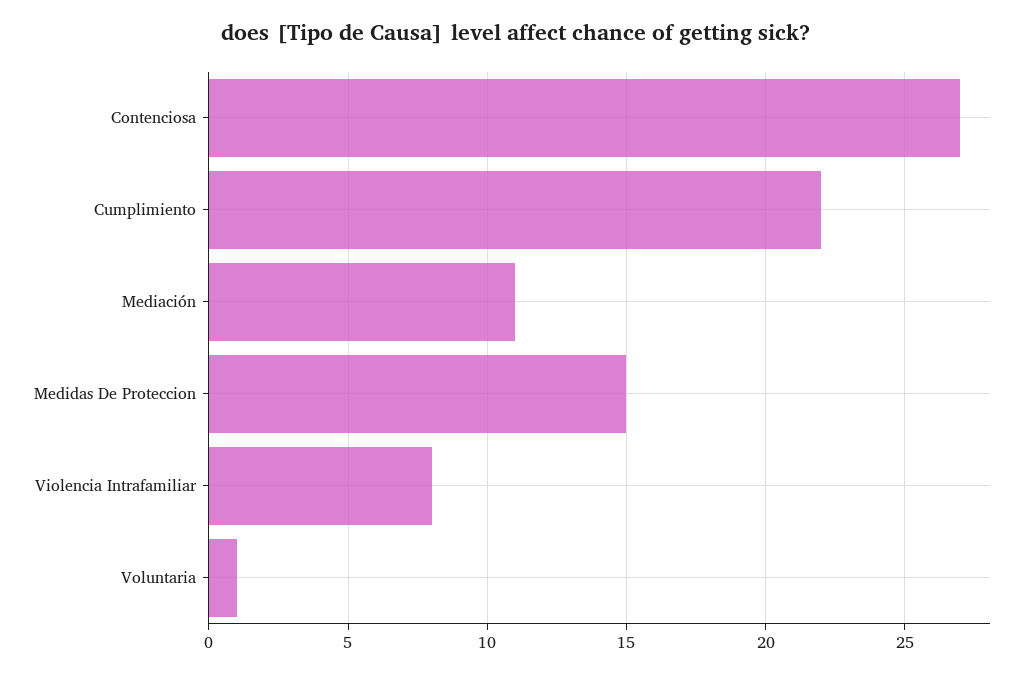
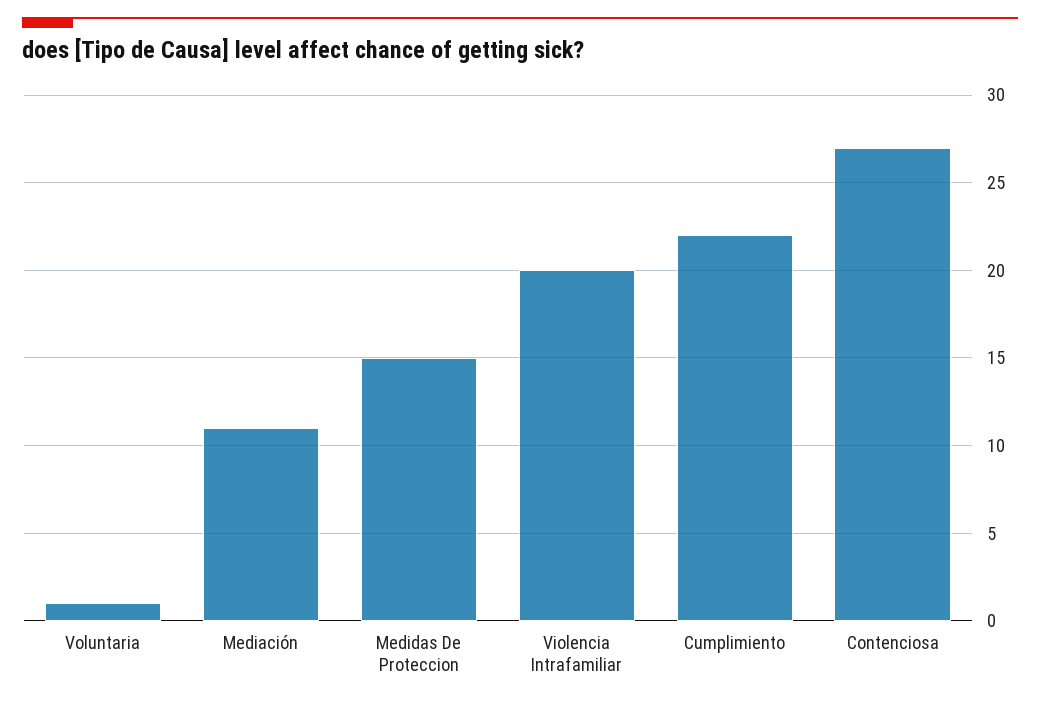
  {
    "Contenciosa": 27,
    "Cumplimiento": 22,
    "Mediación": 11,
    "Medidas De Proteccion": 15,
-   "Violencia Intrafamiliar": 8,
+   "Violencia Intrafamiliar": 20,
    "Voluntaria": 1
  }

